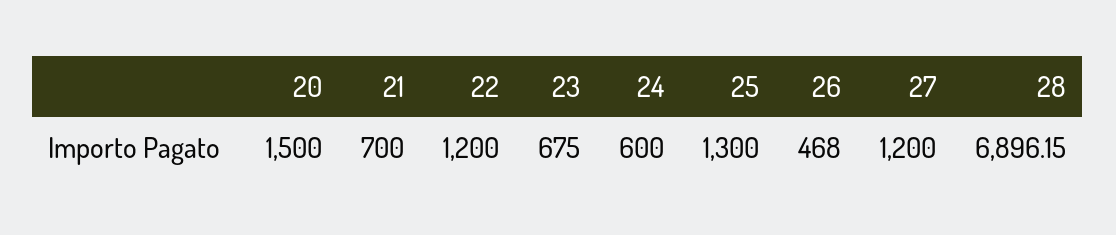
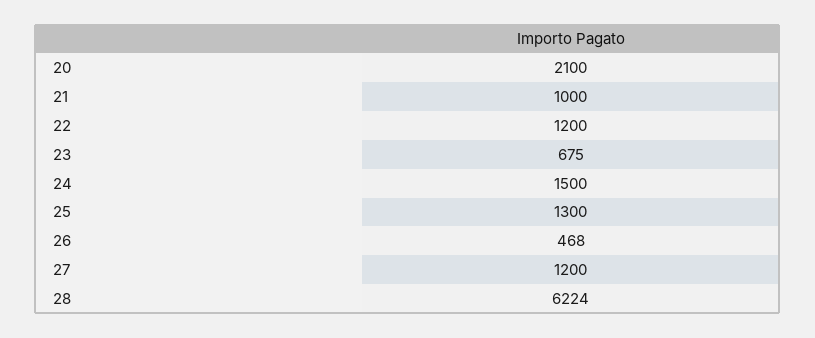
  {
-   "20": 1500,
+   "20": 2100,
-   "21": 700,
+   "21": 1000,
    "22": 1200,
    "23": 675,
-   "24": 600,
+   "24": 1500,
    "25": 1300,
    "26": 468,
    "27": 1200,
-   "28": 6896.15
+   "28": 6224
  }

